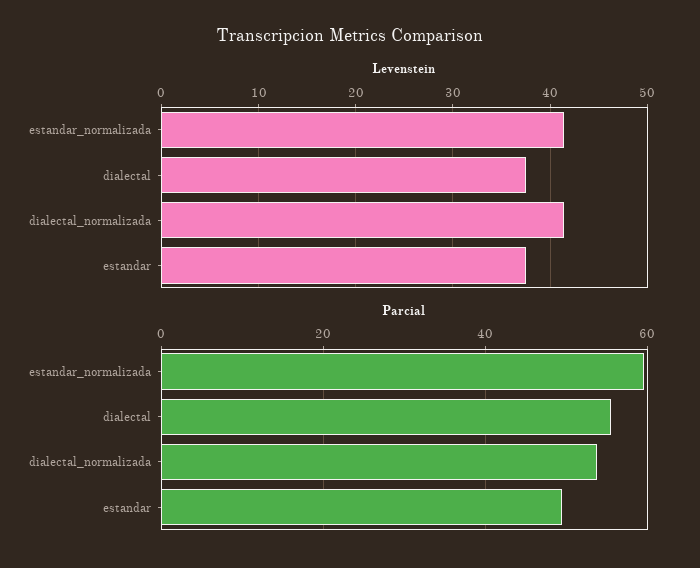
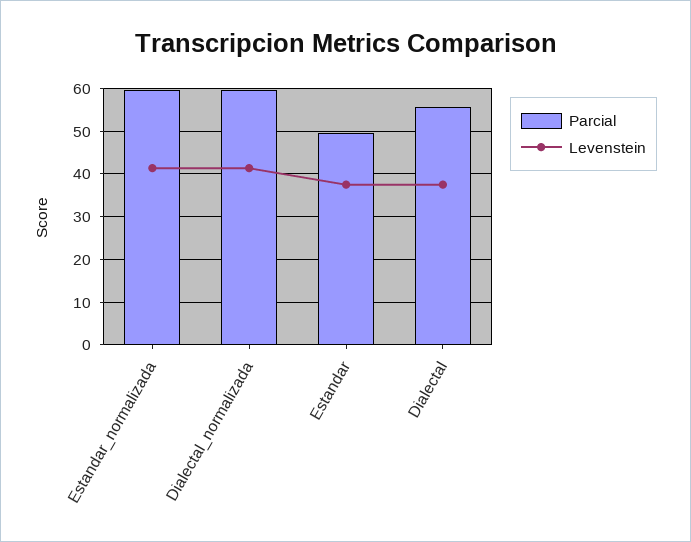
  {
    "Levenstein": {
      "estandar_normalizada": 41,
      "dialectal": 38,
      "dialectal_normalizada": 41,
      "estandar": 38
    },
    "Parcial": {
      "estandar_normalizada": 60,
      "dialectal": 56,
-     "dialectal_normalizada": 54,
+     "dialectal_normalizada": 60,
      "estandar": 50
    }
  }

